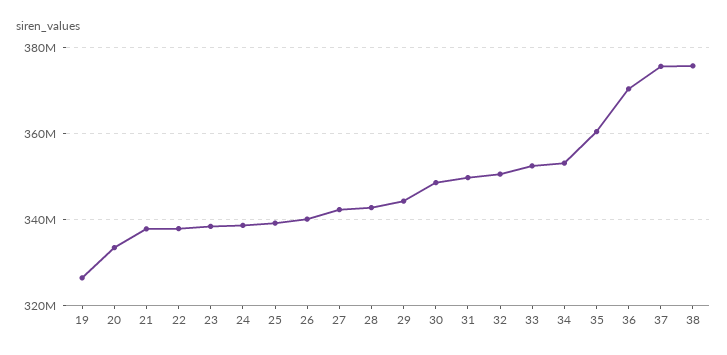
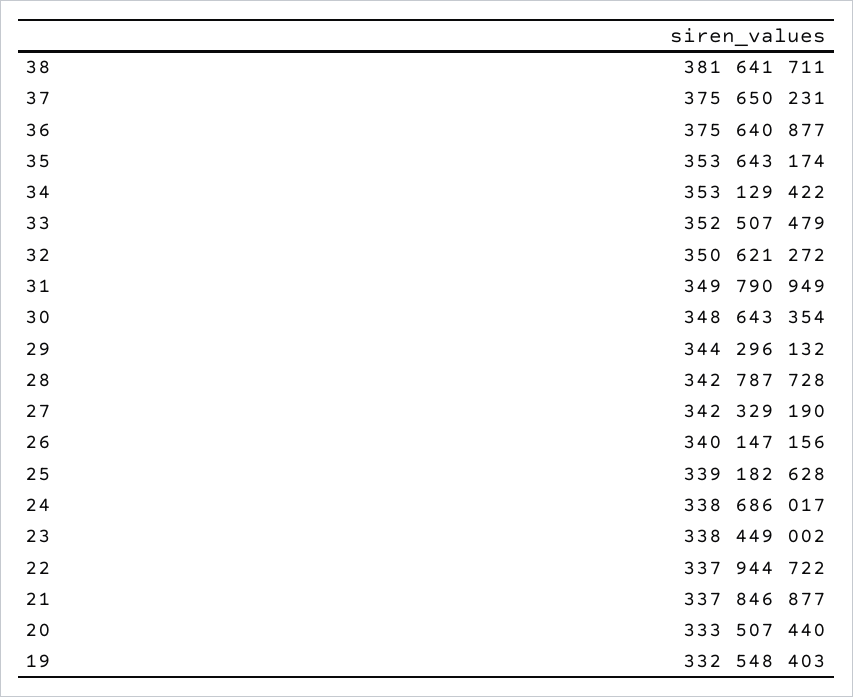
  {
-   "19": 326000000,
+   "19": 332548403,
    "20": 333507440,
    "21": 337846877,
    "22": 337944722,
    "23": 338449002,
    "24": 338686017,
    "25": 339182628,
    "26": 340147156,
    "27": 342329190,
    "28": 342787728,
    "29": 344296132,
    "30": 348643354,
    "31": 349790949,
    "32": 350621272,
    "33": 352507479,
    "34": 353129422,
-   "35": 360000000,
+   "35": 353643174,
-   "36": 370000000,
+   "36": 375640877,
    "37": 375650231,
-   "38": 376000000
+   "38": 381641711
  }

